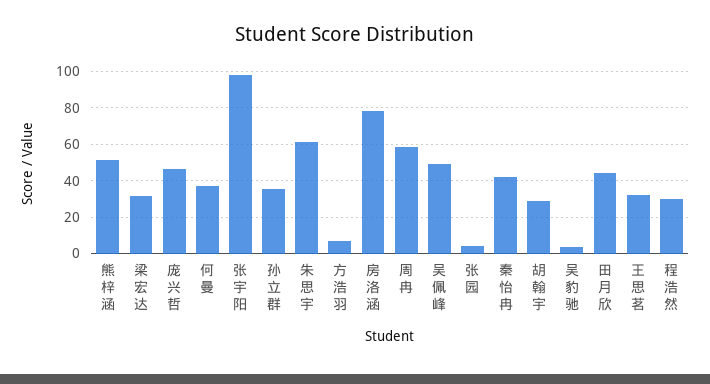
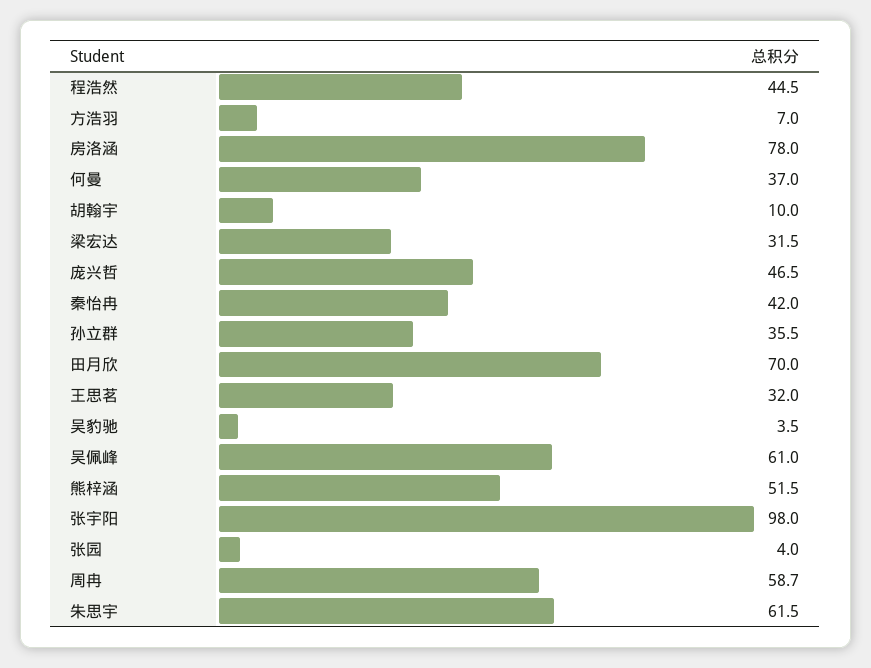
  {
    "熊梓涵": 51.5,
    "梁宏达": 31.5,
    "庞兴哲": 46.5,
    "何曼": 37,
    "张宇阳": 98,
    "孙立群": 35.5,
    "朱思宇": 61.5,
    "方浩羽": 7,
    "房洛涵": 78,
    "周冉": 58.7,
-   "吴佩峰": 50,
+   "吴佩峰": 61,
    "张园": 4,
    "秦怡冉": 42,
-   "胡翰宇": 30,
+   "胡翰宇": 10,
    "吴豹驰": 3.5,
-   "田月欣": 45,
+   "田月欣": 70,
    "王思茗": 32,
-   "程浩然": 30
+   "程浩然": 44.5
  }

